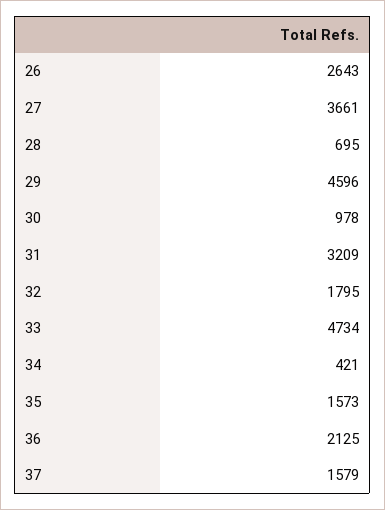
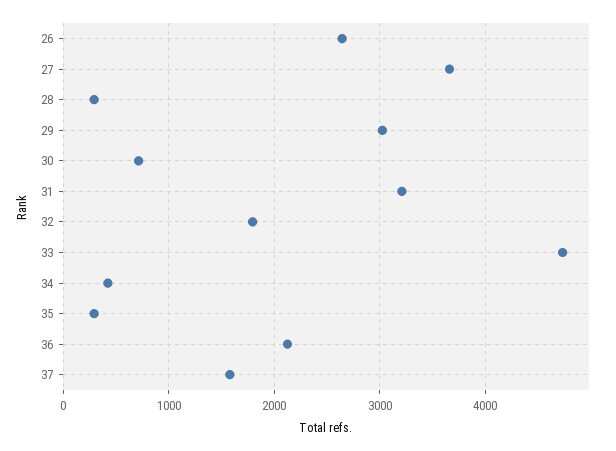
  {
    "26": 2643,
    "27": 3661,
-   "28": 695,
+   "28": 300,
-   "29": 4596,
+   "29": 3000,
-   "30": 978,
+   "30": 700,
    "31": 3209,
    "32": 1795,
    "33": 4734,
    "34": 421,
-   "35": 1573,
+   "35": 300,
    "36": 2125,
    "37": 1579
  }

